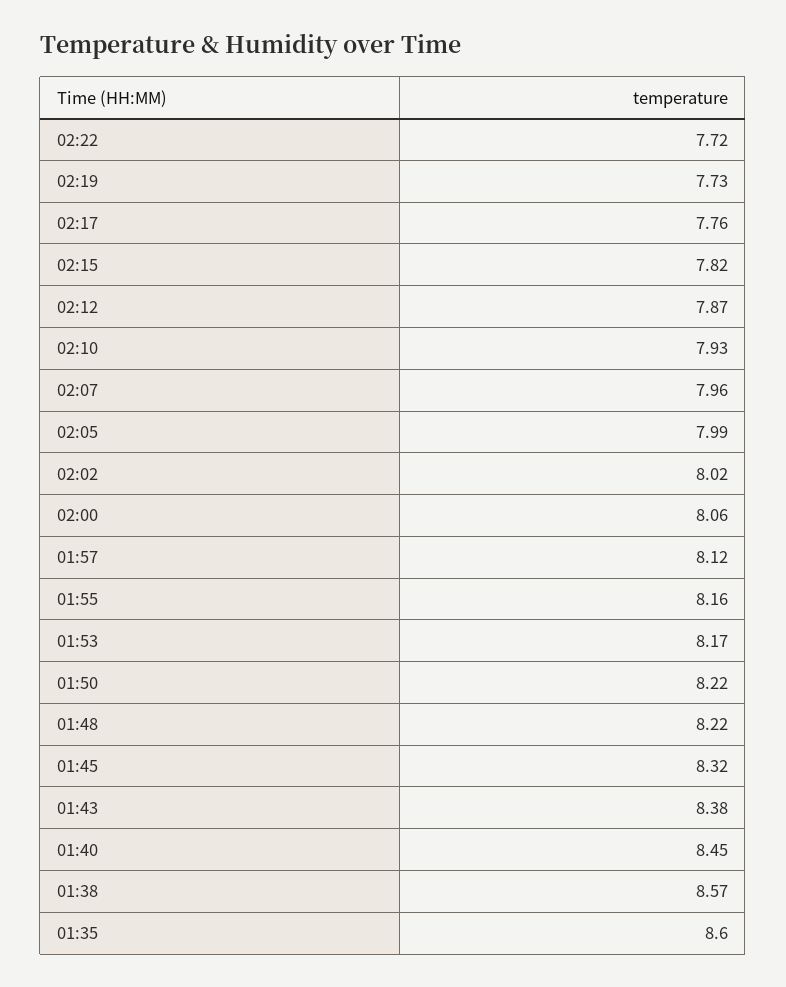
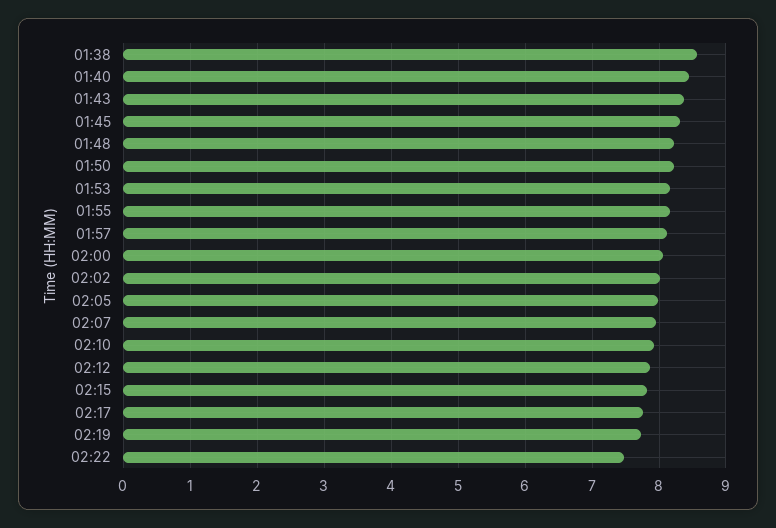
  {
-   "02:22": 7.72,
+   "02:22": 7.5,
    "02:19": 7.73,
    "02:17": 7.76,
    "02:15": 7.82,
    "02:12": 7.87,
    "02:10": 7.93,
    "02:07": 7.96,
    "02:05": 7.99,
    "02:02": 8.02,
    "02:00": 8.06,
    "01:57": 8.12,
    "01:55": 8.16,
    "01:53": 8.17,
    "01:50": 8.22,
    "01:48": 8.22,
    "01:45": 8.32,
    "01:43": 8.38,
    "01:40": 8.45,
-   "01:38": 8.57,
+   "01:38": 8.57
-   "01:35": 8.6
  }

